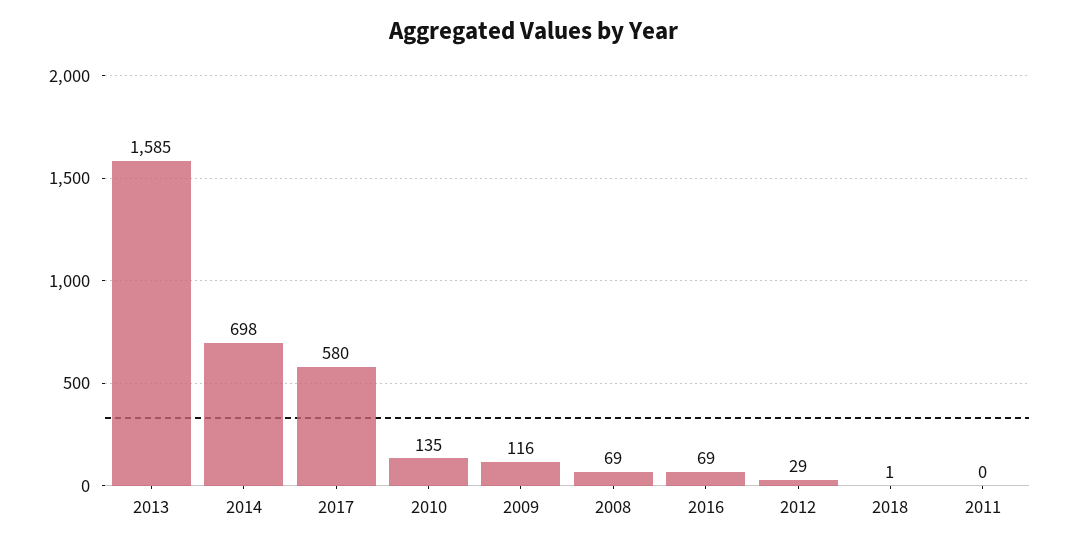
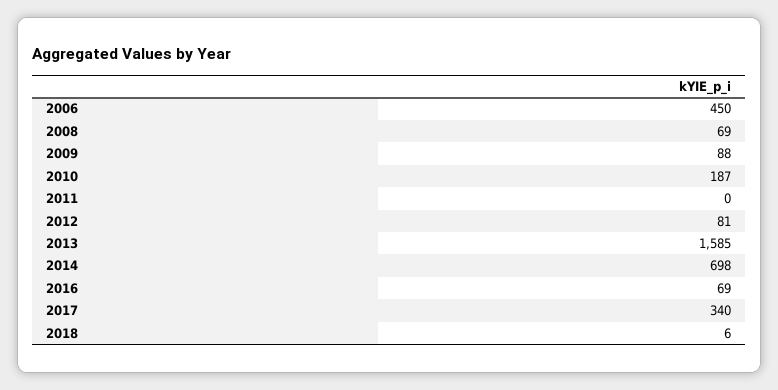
  {
    "2013": 1585,
    "2014": 698,
-   "2017": 580,
+   "2017": 340,
-   "2010": 135,
+   "2010": 187,
-   "2009": 116,
+   "2009": 88,
    "2008": 69,
    "2016": 69,
-   "2012": 29,
+   "2012": 81,
-   "2018": 1,
+   "2018": 6,
-   "2011": 0
+   "2011": 0,
+   "2006": 450
  }

